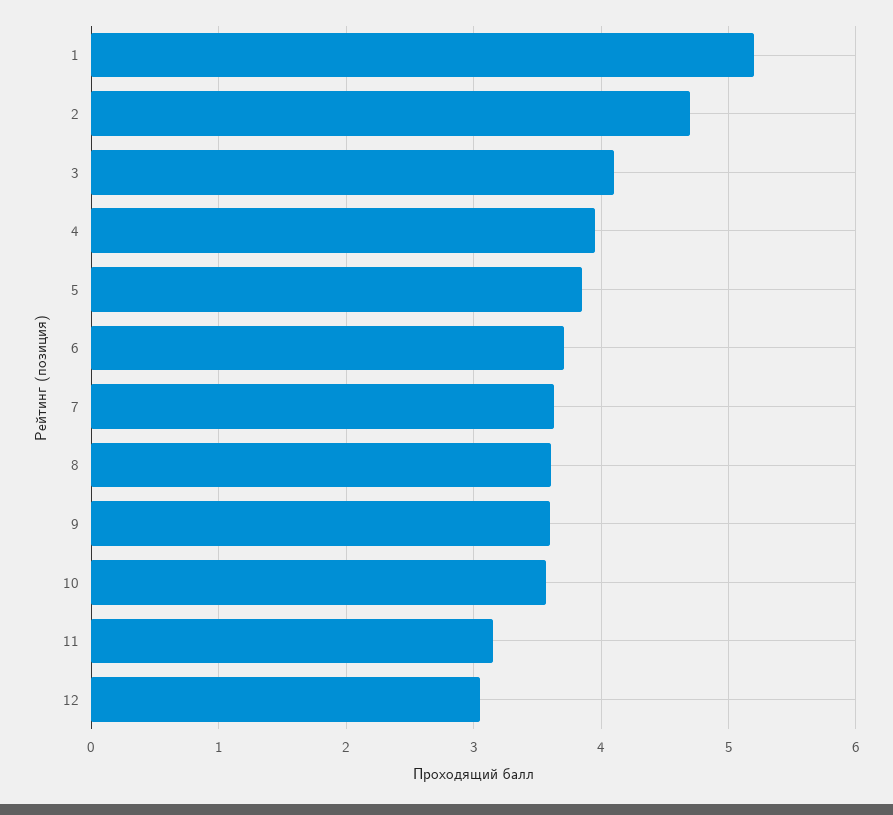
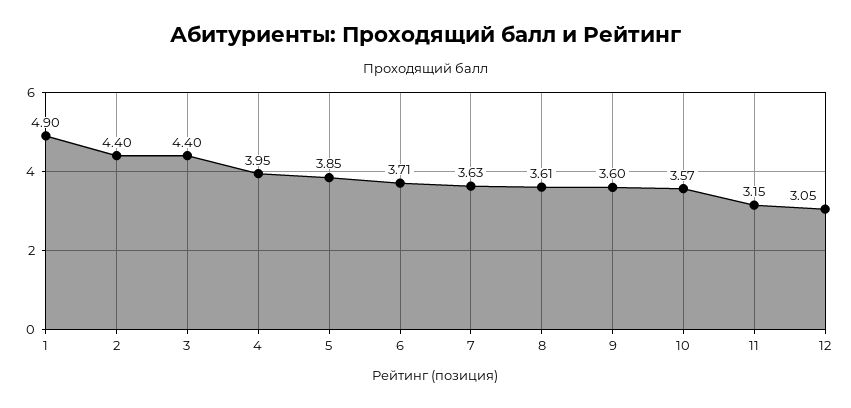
  {
-   "1": 5.2,
+   "1": 4.9,
-   "2": 4.7,
+   "2": 4.4,
-   "3": 4.1,
+   "3": 4.4,
    "4": 3.95,
    "5": 3.85,
    "6": 3.71,
    "7": 3.63,
    "8": 3.61,
    "9": 3.6,
    "10": 3.57,
    "11": 3.15,
    "12": 3.05
  }

